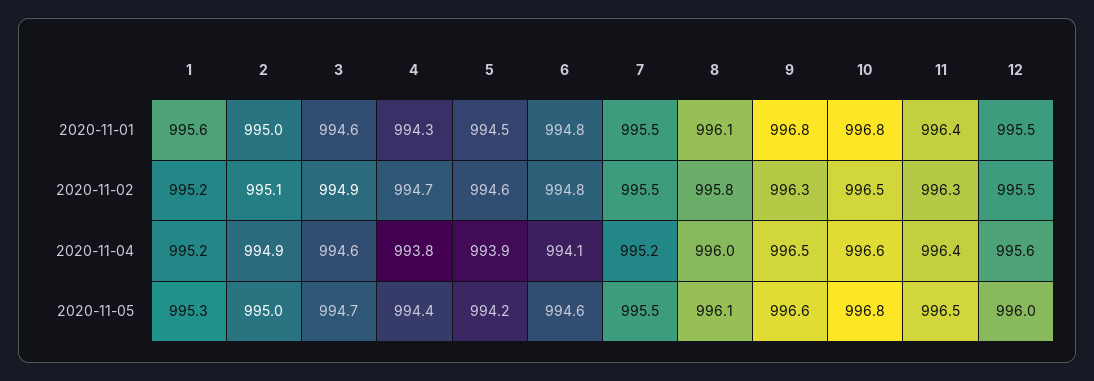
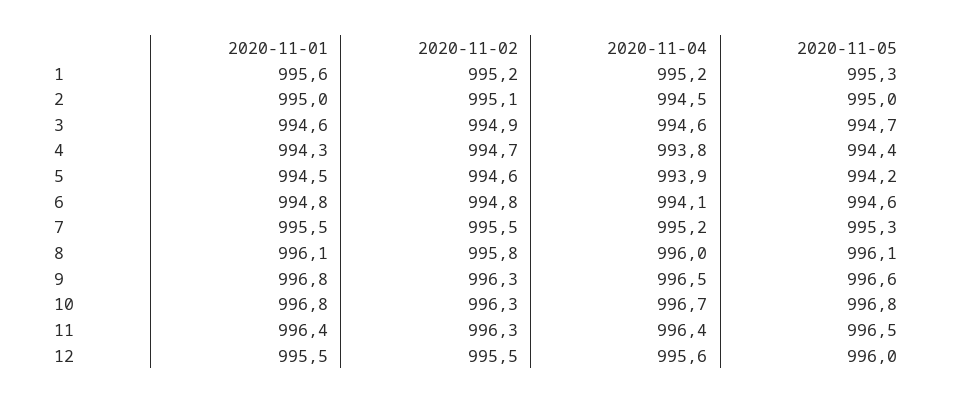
  {
    "1": {
      "2020-11-01": 995.6,
      "2020-11-02": 995.2,
      "2020-11-04": 995.2,
      "2020-11-05": 995.3
    },
    "2": {
      "2020-11-01": 995,
      "2020-11-02": 995.1,
-     "2020-11-04": 994.9,
+     "2020-11-04": 994.5,
      "2020-11-05": 995
    },
    "3": {
      "2020-11-01": 994.6,
      "2020-11-02": 994.9,
      "2020-11-04": 994.6,
      "2020-11-05": 994.7
    },
    "4": {
      "2020-11-01": 994.3,
      "2020-11-02": 994.7,
      "2020-11-04": 993.8,
      "2020-11-05": 994.4
    },
    "5": {
      "2020-11-01": 994.5,
      "2020-11-02": 994.6,
      "2020-11-04": 993.9,
      "2020-11-05": 994.2
    },
    "6": {
      "2020-11-01": 994.8,
      "2020-11-02": 994.8,
      "2020-11-04": 994.1,
      "2020-11-05": 994.6
    },
    "7": {
      "2020-11-01": 995.5,
      "2020-11-02": 995.5,
      "2020-11-04": 995.2,
-     "2020-11-05": 995.5
+     "2020-11-05": 995.3
    },
    "8": {
      "2020-11-01": 996.1,
      "2020-11-02": 995.8,
      "2020-11-04": 996,
      "2020-11-05": 996.1
    },
    "9": {
      "2020-11-01": 996.8,
      "2020-11-02": 996.3,
      "2020-11-04": 996.5,
      "2020-11-05": 996.6
    },
    "10": {
      "2020-11-01": 996.8,
-     "2020-11-02": 996.5,
+     "2020-11-02": 996.3,
-     "2020-11-04": 996.6,
+     "2020-11-04": 996.7,
      "2020-11-05": 996.8
    },
    "11": {
      "2020-11-01": 996.4,
      "2020-11-02": 996.3,
      "2020-11-04": 996.4,
      "2020-11-05": 996.5
    },
    "12": {
      "2020-11-01": 995.5,
      "2020-11-02": 995.5,
      "2020-11-04": 995.6,
      "2020-11-05": 996
    }
  }

